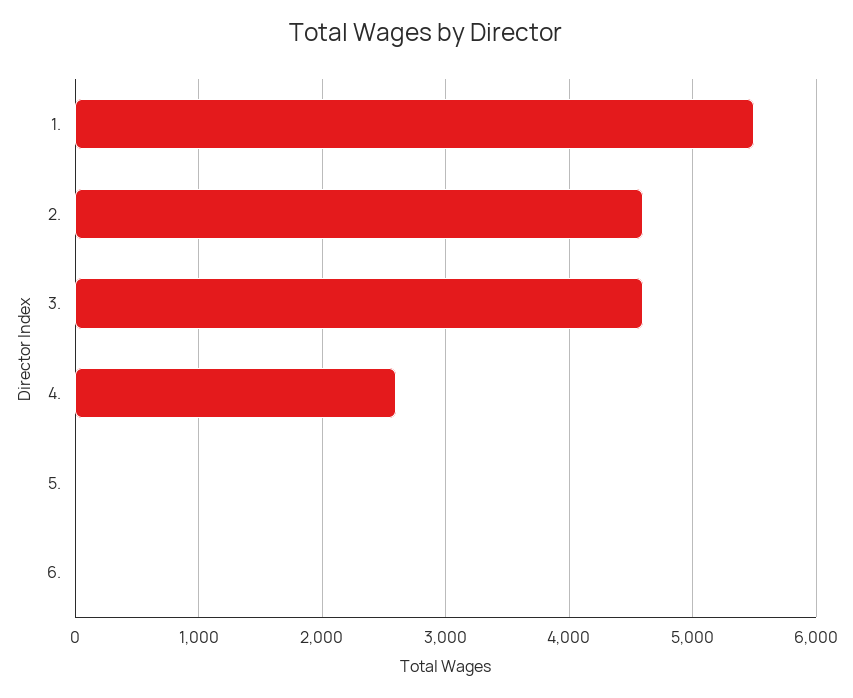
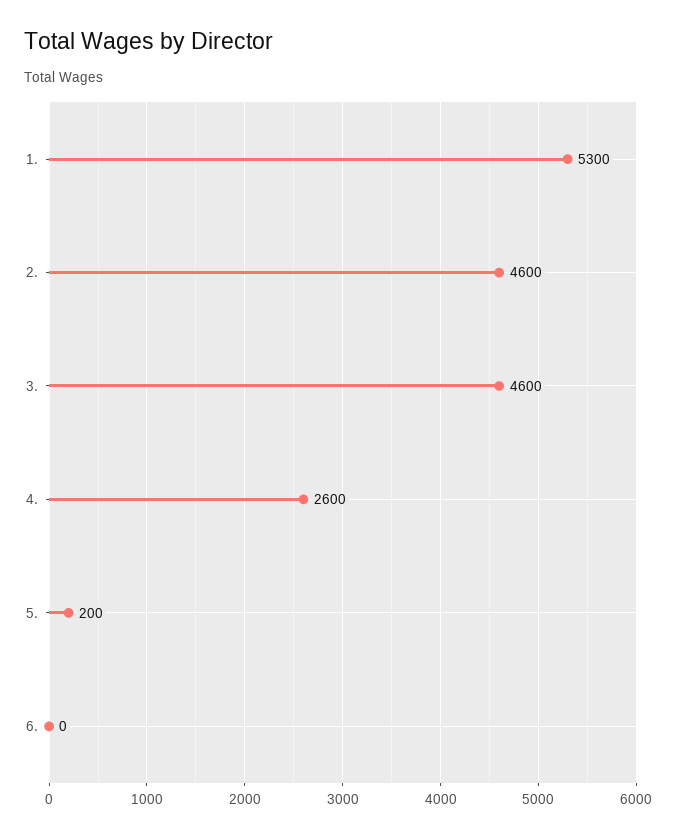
  {
-   "1.": 5500,
+   "1.": 5300,
    "2.": 4600,
    "3.": 4600,
    "4.": 2600,
-   "5.": 0,
+   "5.": 200,
    "6.": 0
  }

